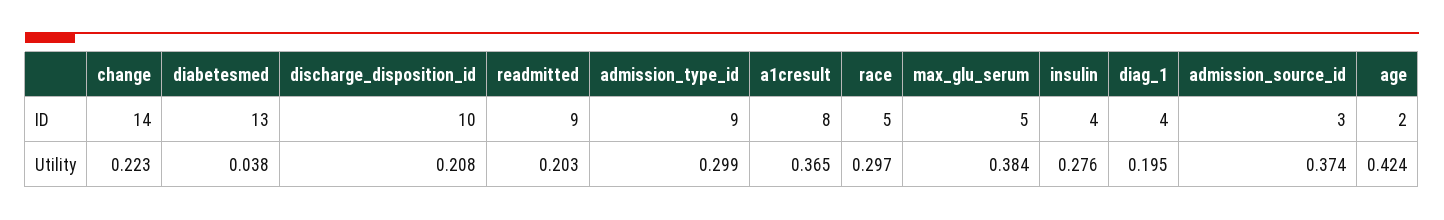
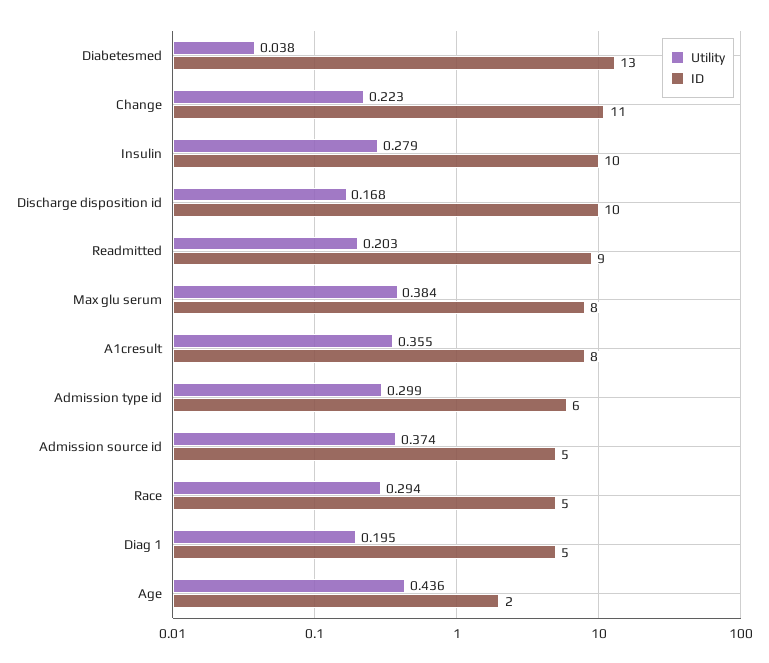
  {
    "ID": {
-     "change": 14,
+     "change": 11,
      "diabetesmed": 13,
      "discharge_disposition_id": 10,
      "readmitted": 9,
-     "admission_type_id": 9,
+     "admission_type_id": 6,
      "a1cresult": 8,
      "race": 5,
-     "max_glu_serum": 5,
+     "max_glu_serum": 8,
-     "insulin": 4,
+     "insulin": 10,
-     "diag_1": 4,
+     "diag_1": 5,
-     "admission_source_id": 3,
+     "admission_source_id": 5,
      "age": 2
    },
    "Utility": {
      "change": 0.223,
      "diabetesmed": 0.038,
-     "discharge_disposition_id": 0.208,
+     "discharge_disposition_id": 0.168,
      "readmitted": 0.203,
      "admission_type_id": 0.299,
-     "a1cresult": 0.365,
+     "a1cresult": 0.355,
-     "race": 0.297,
+     "race": 0.294,
      "max_glu_serum": 0.384,
-     "insulin": 0.276,
+     "insulin": 0.279,
      "diag_1": 0.195,
      "admission_source_id": 0.374,
-     "age": 0.424
+     "age": 0.436
    }
  }

